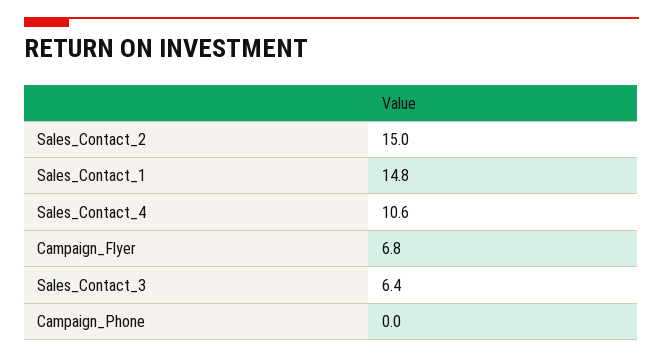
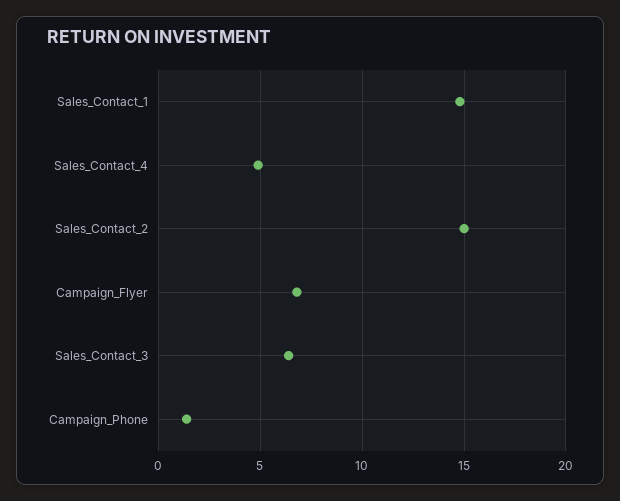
  {
    "Sales_Contact_2": 15,
    "Sales_Contact_1": 14.8,
-   "Sales_Contact_4": 10.6,
+   "Sales_Contact_4": 5,
    "Campaign_Flyer": 6.8,
    "Sales_Contact_3": 6.4,
-   "Campaign_Phone": 0
+   "Campaign_Phone": 1.5
  }

